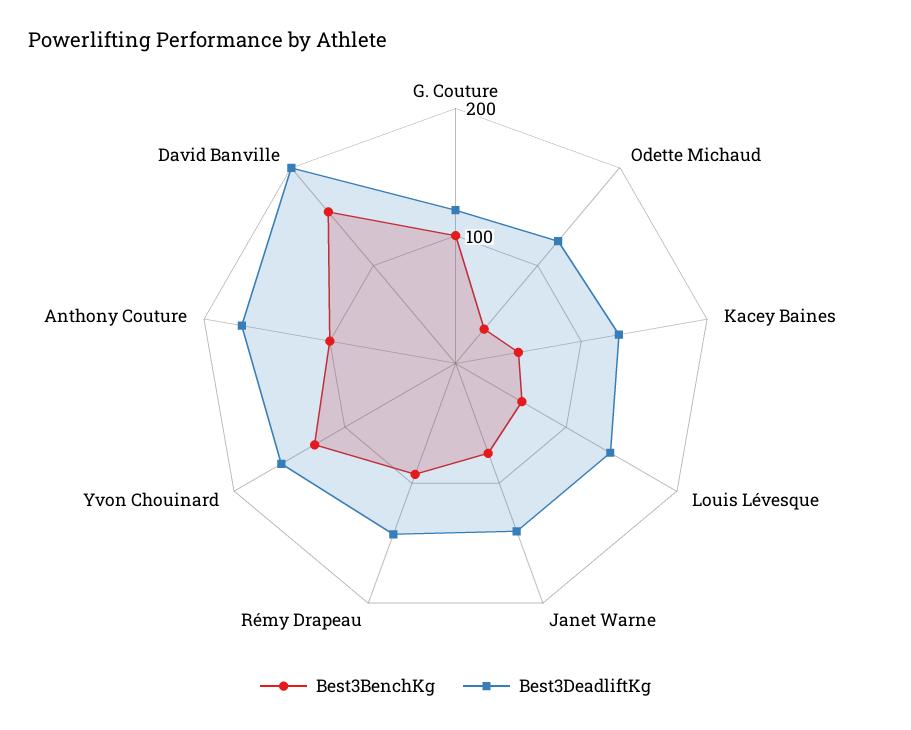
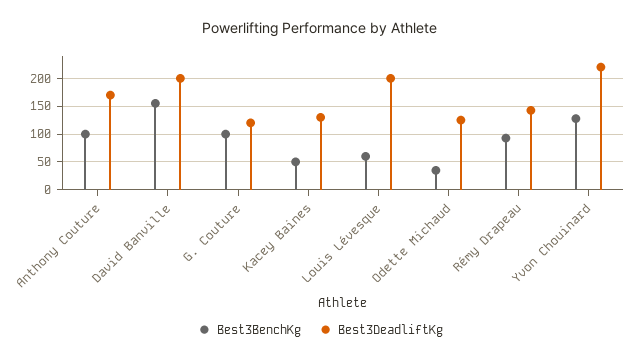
  {
    "Best3BenchKg": {
      "G. Couture": 100,
      "Odette Michaud": 40,
      "Kacey Baines": 60,
      "Louis Lévesque": 60,
-     "Janet Warne": 80,
      "Rémy Drapeau": 100,
      "Yvon Chouinard": 120,
      "Anthony Couture": 100,
      "David Banville": 160
    },
    "Best3DeadliftKg": {
      "G. Couture": 120,
      "Odette Michaud": 120,
      "Kacey Baines": 140,
-     "Louis Lévesque": 140,
+     "Louis Lévesque": 200,
-     "Janet Warne": 140,
      "Rémy Drapeau": 140,
-     "Yvon Chouinard": 160,
+     "Yvon Chouinard": 225,
      "Anthony Couture": 180,
      "David Banville": 200
    }
  }

